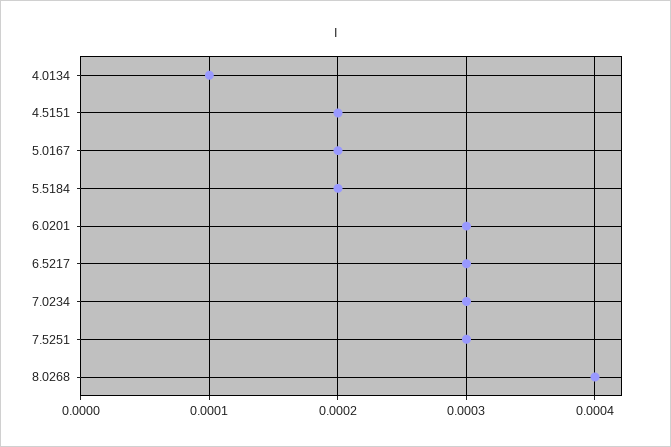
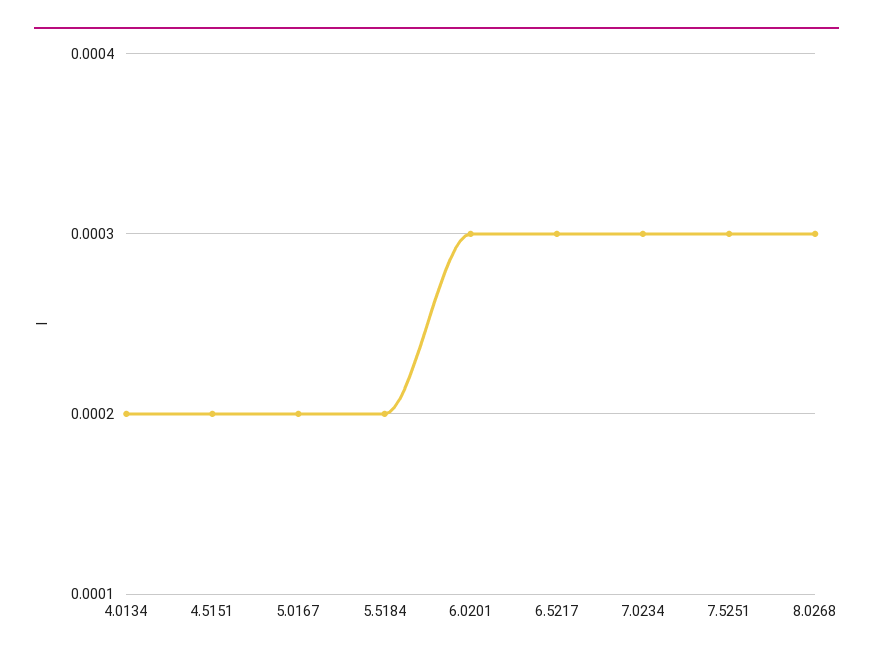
  {
-   "4.0134": 0.0001,
+   "4.0134": 0.0002,
    "4.5151": 0.0002,
    "5.0167": 0.0002,
    "5.5184": 0.0002,
    "6.0201": 0.0003,
    "6.5217": 0.0003,
    "7.0234": 0.0003,
    "7.5251": 0.0003,
-   "8.0268": 0.0004
+   "8.0268": 0.0003
  }

